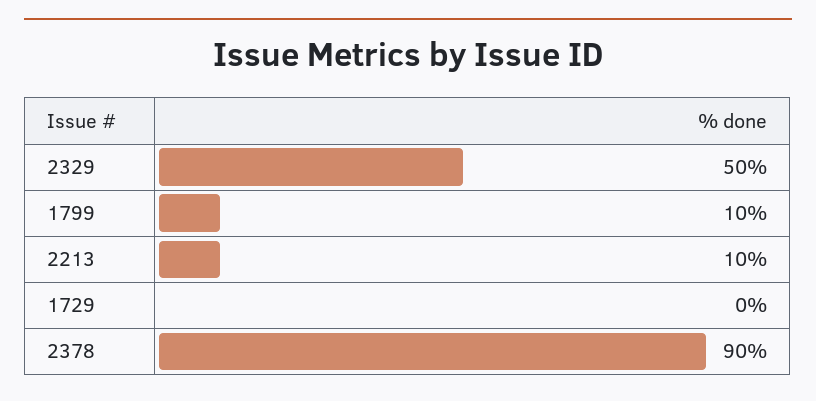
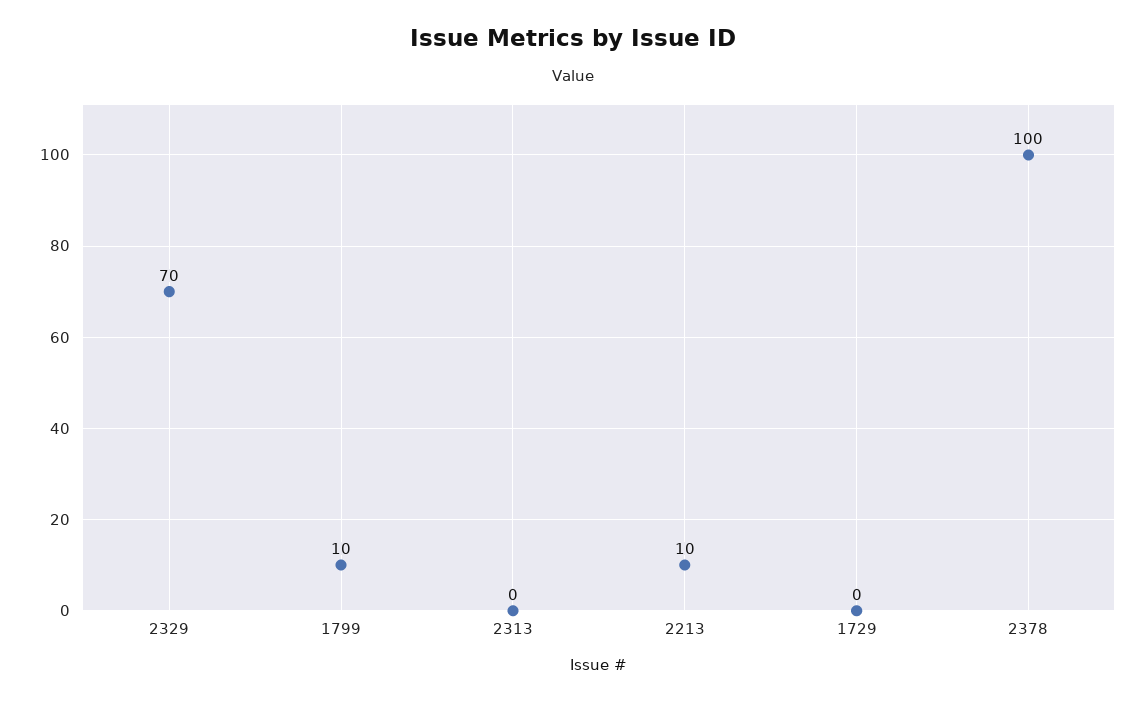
  {
-   "2329": 50,
+   "2329": 70,
    "1799": 10,
    "2213": 10,
    "1729": 0,
-   "2378": 90
+   "2378": 100,
+   "2313": 0
  }

